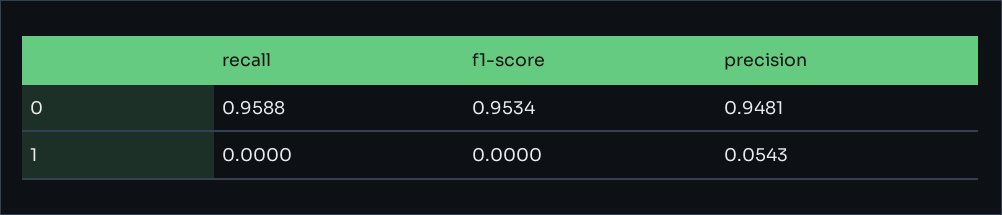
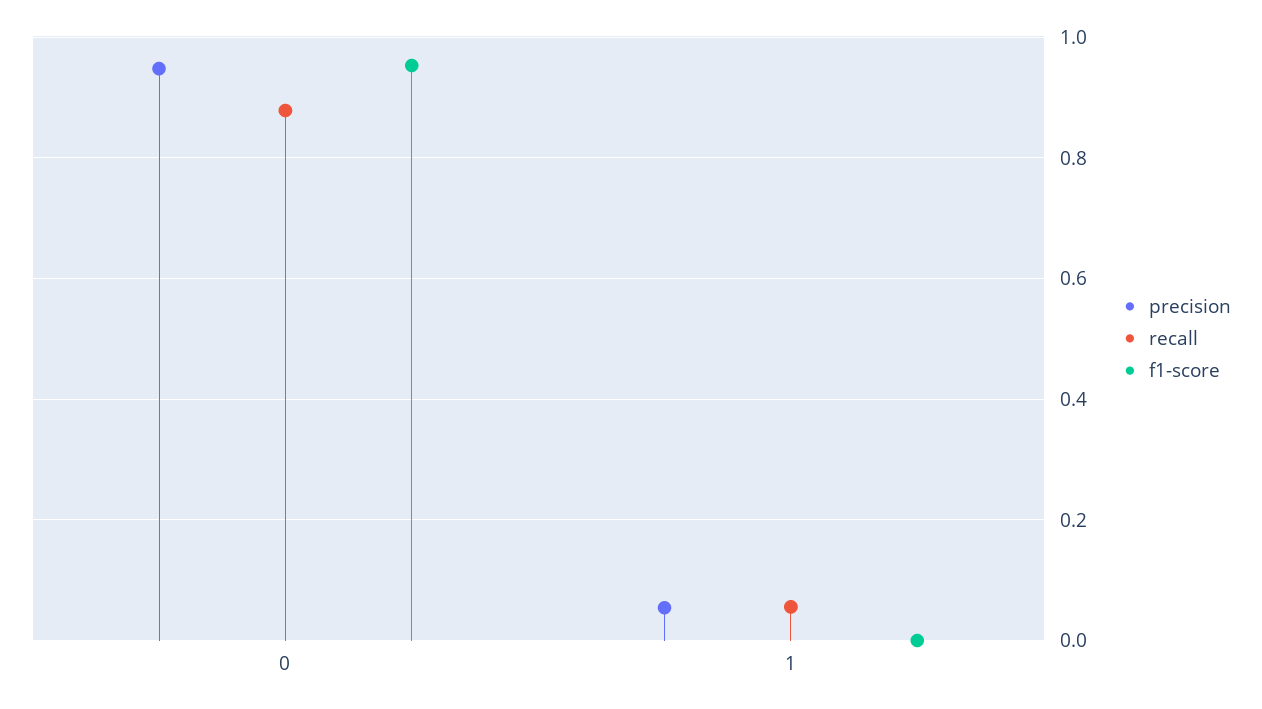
  {
    "recall": {
-     "0": 0.9588,
+     "0": 0.88,
-     "1": 0
+     "1": 0.06
    },
    "f1-score": {
      "0": 0.9534,
      "1": 0
    },
    "precision": {
      "0": 0.9481,
      "1": 0.0543
    }
  }

